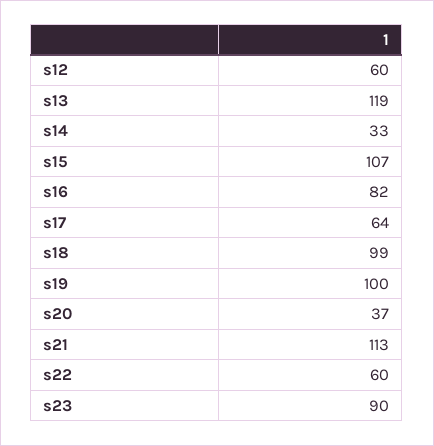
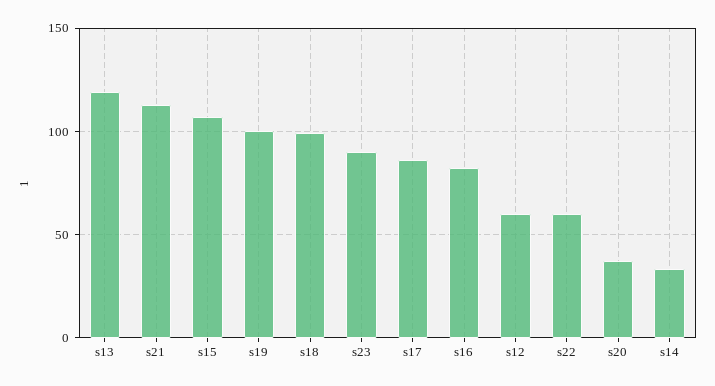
  {
    "s12": 60,
    "s13": 119,
    "s14": 33,
    "s15": 107,
    "s16": 82,
-   "s17": 64,
+   "s17": 85,
    "s18": 99,
    "s19": 100,
    "s20": 37,
    "s21": 113,
    "s22": 60,
    "s23": 90
  }

